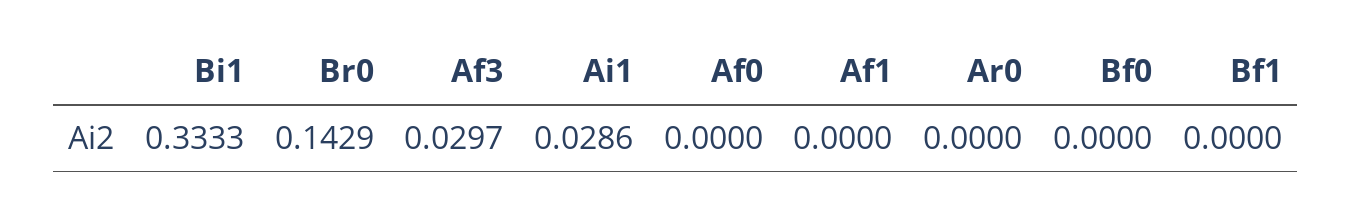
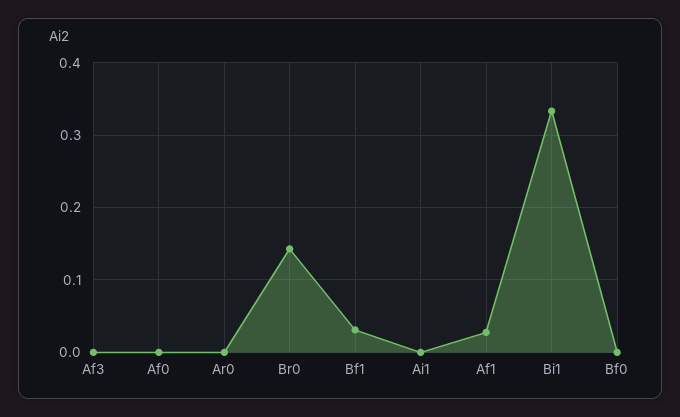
  {
    "Bi1": 0.3333,
    "Br0": 0.1429,
-   "Af3": 0.0297,
+   "Af3": 0,
-   "Ai1": 0.0286,
+   "Ai1": 0,
    "Af0": 0,
-   "Af1": 0,
+   "Af1": 0.03,
    "Ar0": 0,
    "Bf0": 0,
-   "Bf1": 0
+   "Bf1": 0.03
  }

